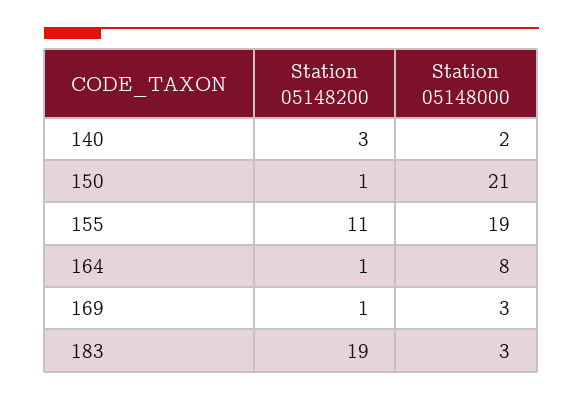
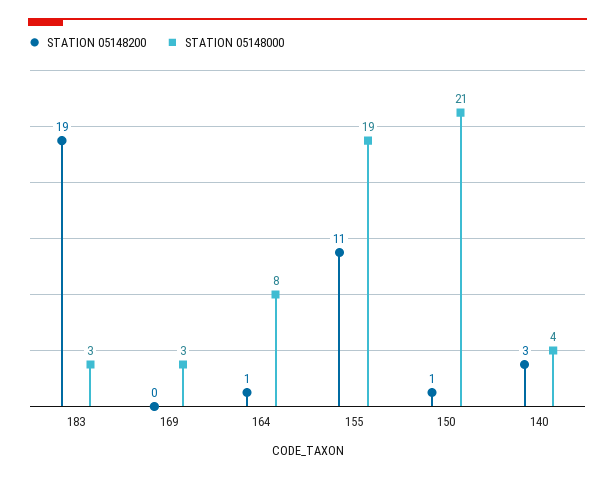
  {
    "Station 05148200": {
      "140": 3,
      "150": 1,
      "155": 11,
      "164": 1,
-     "169": 1,
+     "169": 0,
      "183": 19
    },
    "Station 05148000": {
-     "140": 2,
+     "140": 4,
      "150": 21,
      "155": 19,
      "164": 8,
      "169": 3,
      "183": 3
    }
  }

